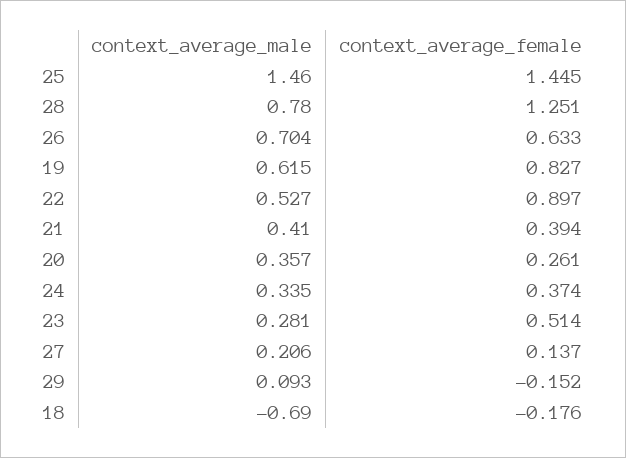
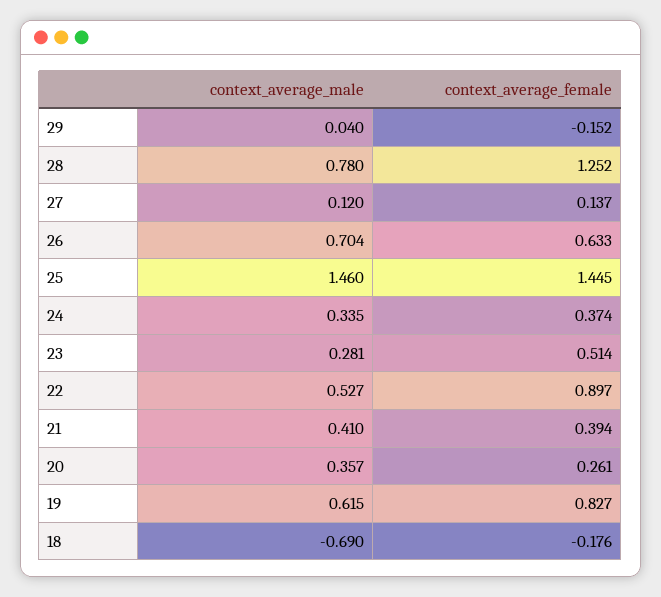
  {
    "context_average_male": {
      "25": 1.46,
      "28": 0.78,
      "26": 0.704,
      "19": 0.615,
      "22": 0.527,
      "21": 0.41,
      "20": 0.357,
      "24": 0.335,
      "23": 0.281,
-     "27": 0.206,
+     "27": 0.12,
-     "29": 0.093,
+     "29": 0.04,
      "18": -0.69
    },
    "context_average_female": {
      "25": 1.445,
-     "28": 1.251,
+     "28": 1.252,
      "26": 0.633,
      "19": 0.827,
      "22": 0.897,
      "21": 0.394,
      "20": 0.261,
      "24": 0.374,
      "23": 0.514,
      "27": 0.137,
      "29": -0.152,
      "18": -0.176
    }
  }

